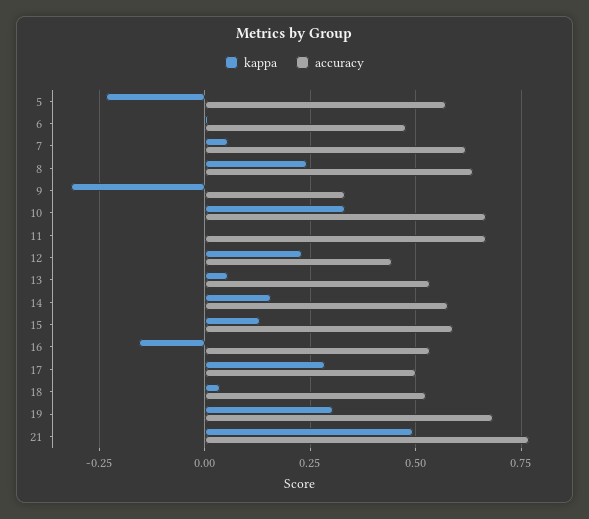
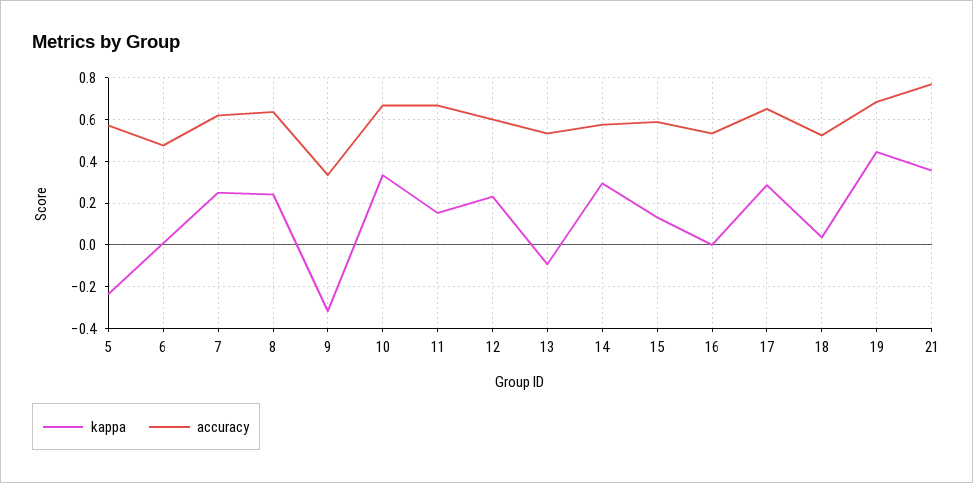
  {
    "kappa": {
      "5": -0.225,
      "6": 0,
-     "7": 0.05,
+     "7": 0.25,
      "8": 0.25,
      "9": -0.325,
      "10": 0.325,
-     "11": 0,
+     "11": 0.15,
      "12": 0.225,
-     "13": 0.05,
+     "13": -0.1,
-     "14": 0.15,
+     "14": 0.3,
      "15": 0.125,
-     "16": -0.15,
+     "16": 0,
      "17": 0.275,
      "18": 0.025,
-     "19": 0.3,
+     "19": 0.45,
-     "21": 0.5
+     "21": 0.35
    },
    "accuracy": {
      "5": 0.575,
      "6": 0.475,
      "7": 0.625,
      "8": 0.625,
      "9": 0.325,
      "10": 0.675,
      "11": 0.675,
-     "12": 0.45,
+     "12": 0.6,
      "13": 0.525,
      "14": 0.575,
      "15": 0.6,
      "16": 0.525,
-     "17": 0.5,
+     "17": 0.65,
      "18": 0.525,
      "19": 0.675,
      "21": 0.775
    }
  }

